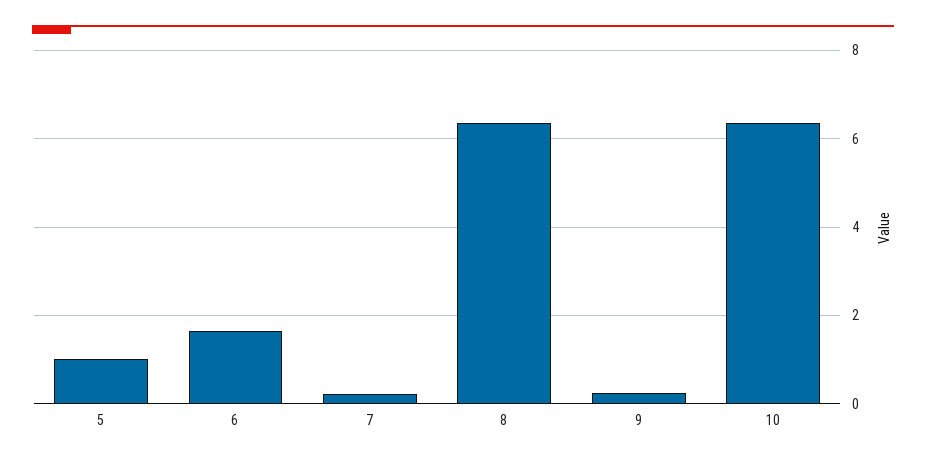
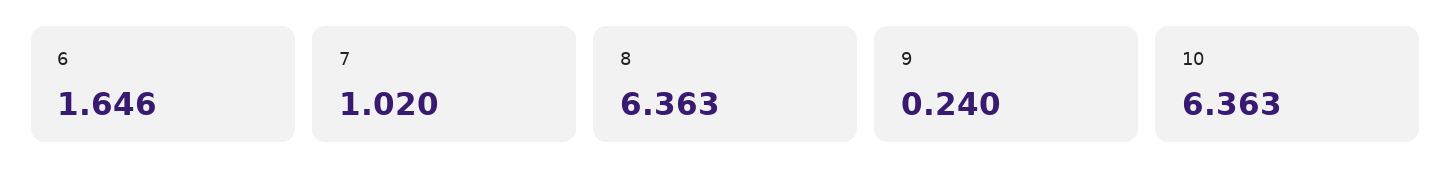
  {
-   "5": 1,
    "6": 1.646,
-   "7": 0.2,
+   "7": 1.02,
    "8": 6.363,
    "9": 0.24,
    "10": 6.363
  }

